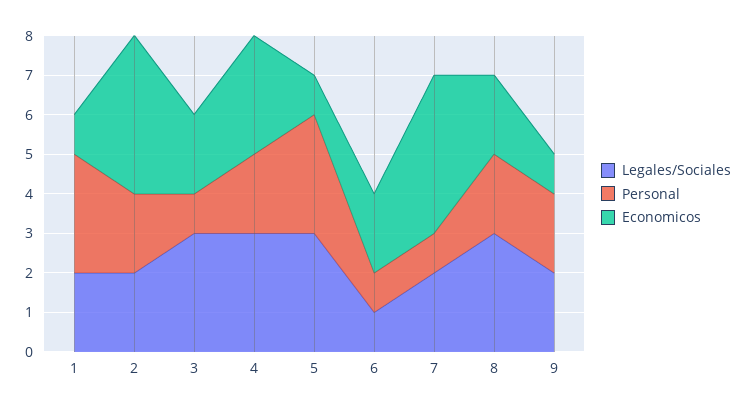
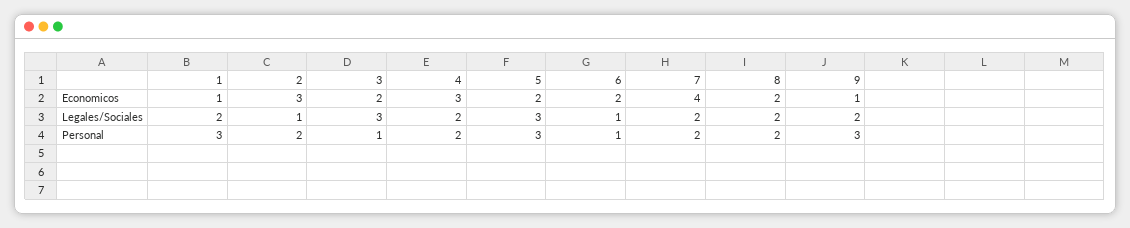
  {
    "Legales/Sociales": {
      "1": 2,
-     "2": 2,
+     "2": 1,
      "3": 3,
-     "4": 3,
+     "4": 2,
      "5": 3,
      "6": 1,
      "7": 2,
-     "8": 3,
+     "8": 2,
      "9": 2
    },
    "Personal": {
      "1": 3,
      "2": 2,
      "3": 1,
      "4": 2,
      "5": 3,
      "6": 1,
-     "7": 1,
+     "7": 2,
      "8": 2,
-     "9": 2
+     "9": 3
    },
    "Economicos": {
      "1": 1,
-     "2": 4,
+     "2": 3,
      "3": 2,
      "4": 3,
-     "5": 1,
+     "5": 2,
      "6": 2,
      "7": 4,
      "8": 2,
      "9": 1
    }
  }

